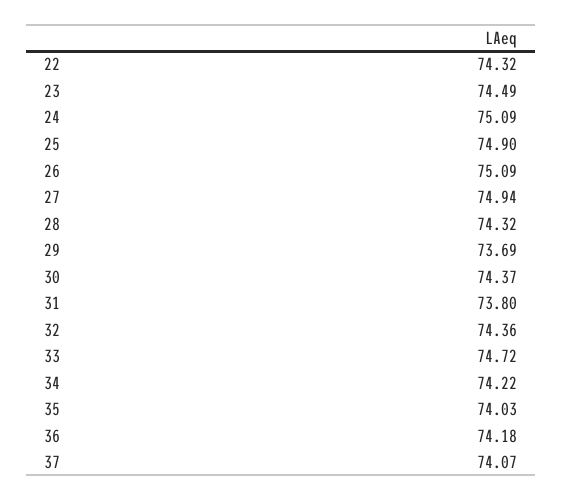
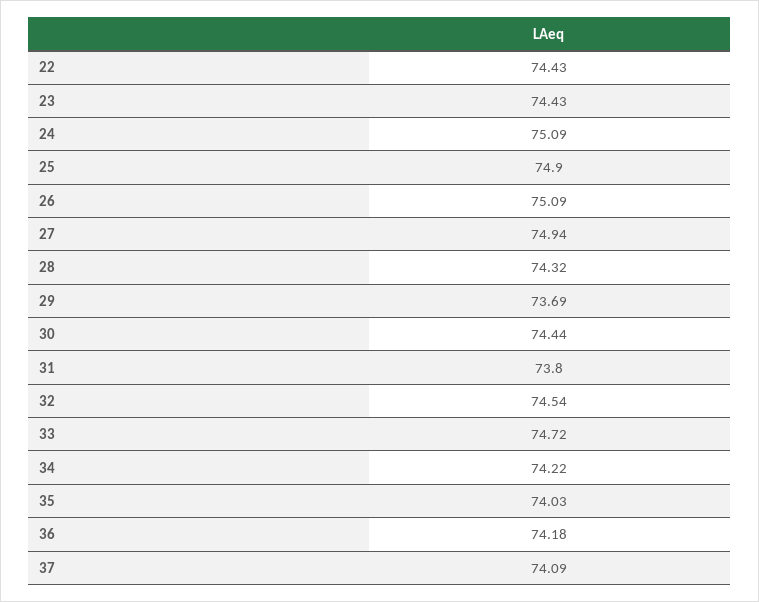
  {
-   "22": 74.32,
+   "22": 74.43,
-   "23": 74.49,
+   "23": 74.43,
    "24": 75.09,
    "25": 74.9,
    "26": 75.09,
    "27": 74.94,
    "28": 74.32,
    "29": 73.69,
-   "30": 74.37,
+   "30": 74.44,
    "31": 73.8,
-   "32": 74.36,
+   "32": 74.54,
    "33": 74.72,
    "34": 74.22,
    "35": 74.03,
    "36": 74.18,
-   "37": 74.07
+   "37": 74.09
  }

